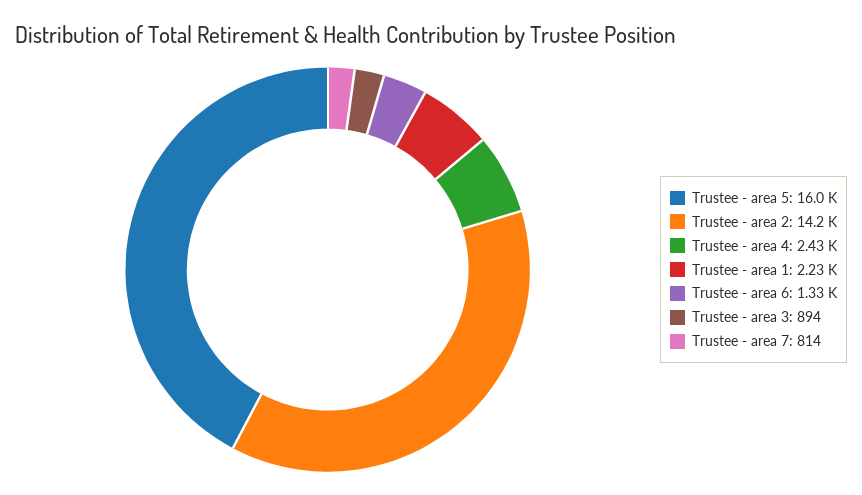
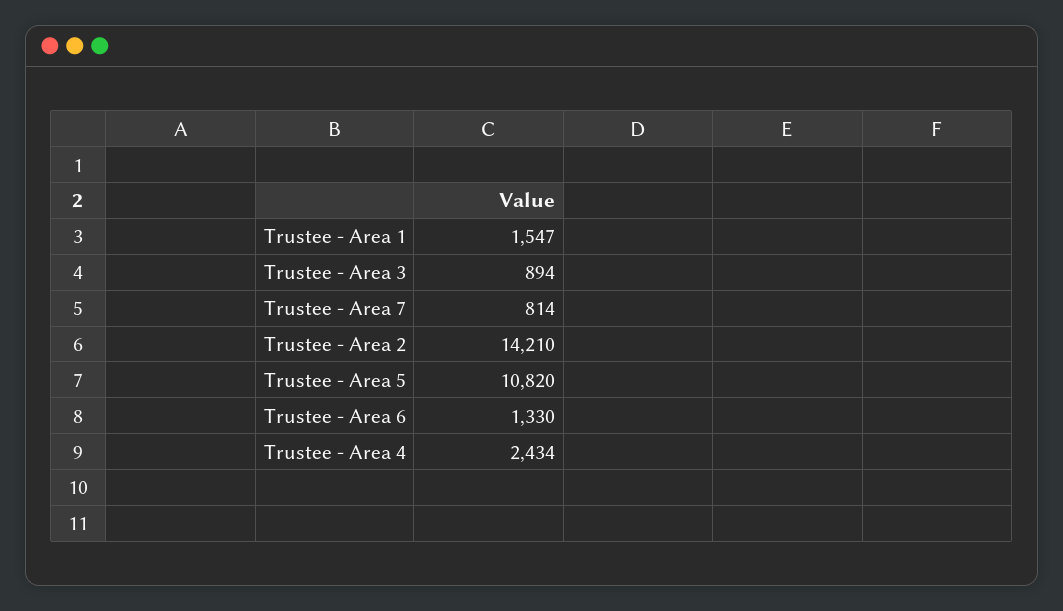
  {
-   "Trustee - area 5": 16000,
+   "Trustee - area 5": 10820,
    "Trustee - area 2": 14210,
    "Trustee - area 4": 2434,
-   "Trustee - area 1": 2230,
+   "Trustee - area 1": 1547,
    "Trustee - area 6": 1330,
    "Trustee - area 3": 894,
    "Trustee - area 7": 814
  }

